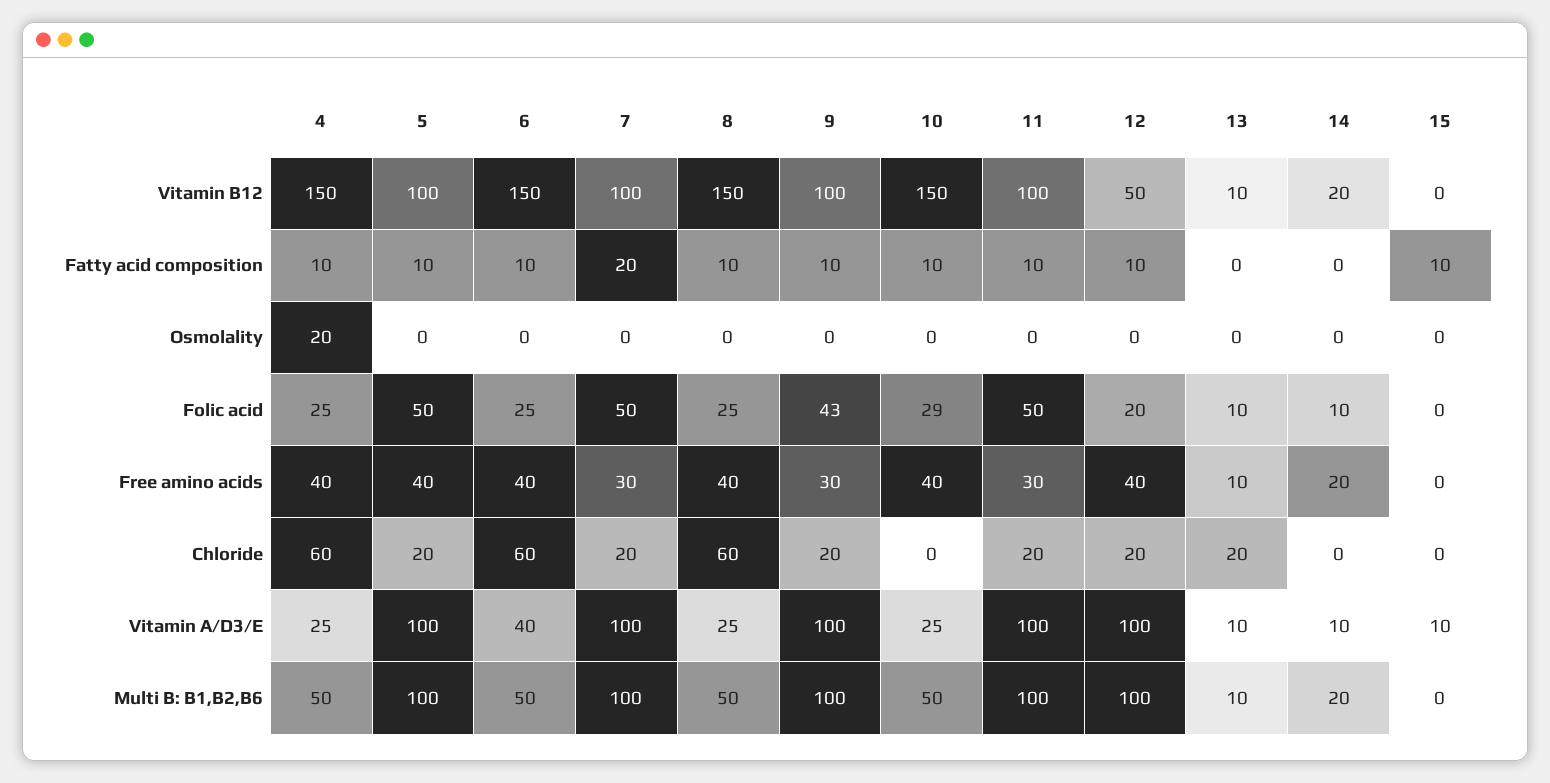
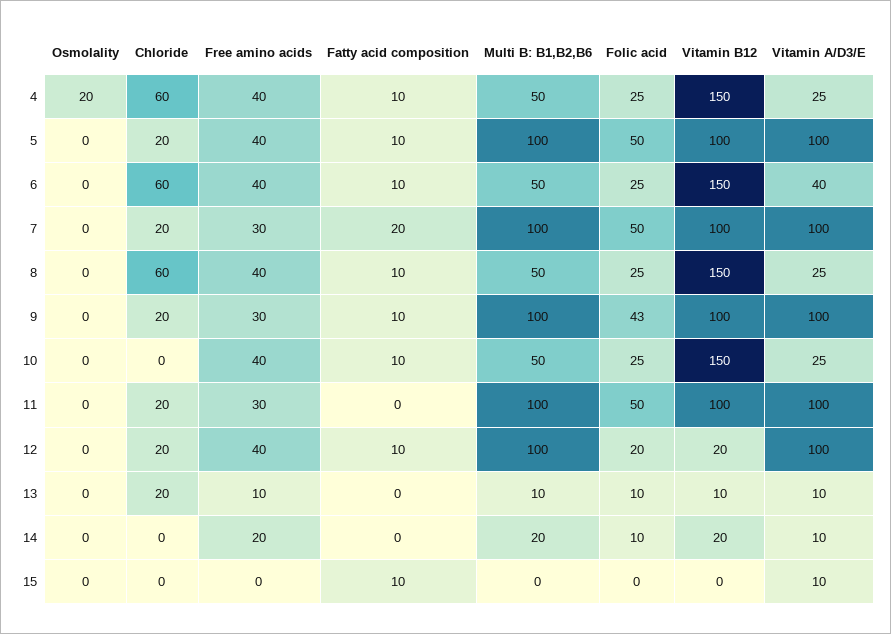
  {
    "4": {
      "Vitamin B12": 150,
      "Fatty acid composition": 10,
      "Osmolality": 20,
      "Folic acid": 25,
      "Free amino acids": 40,
      "Chloride": 60,
      "Vitamin A/D3/E": 25,
      "Multi B: B1,B2,B6": 50
    },
    "5": {
      "Vitamin B12": 100,
      "Fatty acid composition": 10,
      "Osmolality": 0,
      "Folic acid": 50,
      "Free amino acids": 40,
      "Chloride": 20,
      "Vitamin A/D3/E": 100,
      "Multi B: B1,B2,B6": 100
    },
    "6": {
      "Vitamin B12": 150,
      "Fatty acid composition": 10,
      "Osmolality": 0,
      "Folic acid": 25,
      "Free amino acids": 40,
      "Chloride": 60,
      "Vitamin A/D3/E": 40,
      "Multi B: B1,B2,B6": 50
    },
    "7": {
      "Vitamin B12": 100,
      "Fatty acid composition": 20,
      "Osmolality": 0,
      "Folic acid": 50,
      "Free amino acids": 30,
      "Chloride": 20,
      "Vitamin A/D3/E": 100,
      "Multi B: B1,B2,B6": 100
    },
    "8": {
      "Vitamin B12": 150,
      "Fatty acid composition": 10,
      "Osmolality": 0,
      "Folic acid": 25,
      "Free amino acids": 40,
      "Chloride": 60,
      "Vitamin A/D3/E": 25,
      "Multi B: B1,B2,B6": 50
    },
    "9": {
      "Vitamin B12": 100,
      "Fatty acid composition": 10,
      "Osmolality": 0,
      "Folic acid": 43,
      "Free amino acids": 30,
      "Chloride": 20,
      "Vitamin A/D3/E": 100,
      "Multi B: B1,B2,B6": 100
    },
    "10": {
      "Vitamin B12": 150,
      "Fatty acid composition": 10,
      "Osmolality": 0,
-     "Folic acid": 29,
+     "Folic acid": 25,
      "Free amino acids": 40,
      "Chloride": 0,
      "Vitamin A/D3/E": 25,
      "Multi B: B1,B2,B6": 50
    },
    "11": {
      "Vitamin B12": 100,
-     "Fatty acid composition": 10,
+     "Fatty acid composition": 0,
      "Osmolality": 0,
      "Folic acid": 50,
      "Free amino acids": 30,
      "Chloride": 20,
      "Vitamin A/D3/E": 100,
      "Multi B: B1,B2,B6": 100
    },
    "12": {
-     "Vitamin B12": 50,
+     "Vitamin B12": 20,
      "Fatty acid composition": 10,
      "Osmolality": 0,
      "Folic acid": 20,
      "Free amino acids": 40,
      "Chloride": 20,
      "Vitamin A/D3/E": 100,
      "Multi B: B1,B2,B6": 100
    },
    "13": {
      "Vitamin B12": 10,
      "Fatty acid composition": 0,
      "Osmolality": 0,
      "Folic acid": 10,
      "Free amino acids": 10,
      "Chloride": 20,
      "Vitamin A/D3/E": 10,
      "Multi B: B1,B2,B6": 10
    },
    "14": {
      "Vitamin B12": 20,
      "Fatty acid composition": 0,
      "Osmolality": 0,
      "Folic acid": 10,
      "Free amino acids": 20,
      "Chloride": 0,
      "Vitamin A/D3/E": 10,
      "Multi B: B1,B2,B6": 20
    },
    "15": {
      "Vitamin B12": 0,
      "Fatty acid composition": 10,
      "Osmolality": 0,
      "Folic acid": 0,
      "Free amino acids": 0,
      "Chloride": 0,
      "Vitamin A/D3/E": 10,
      "Multi B: B1,B2,B6": 0
    }
  }

